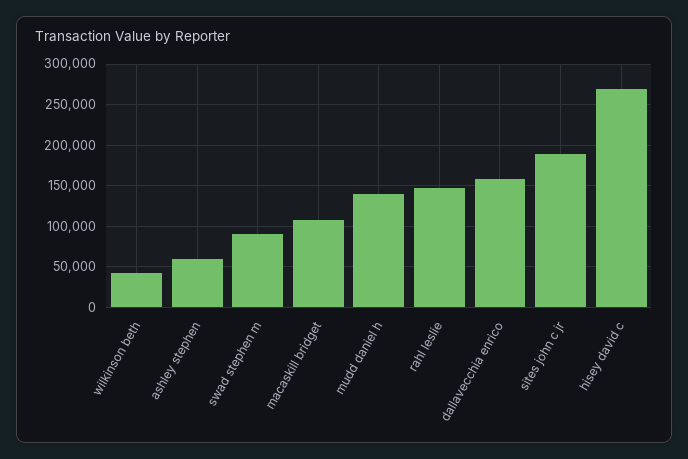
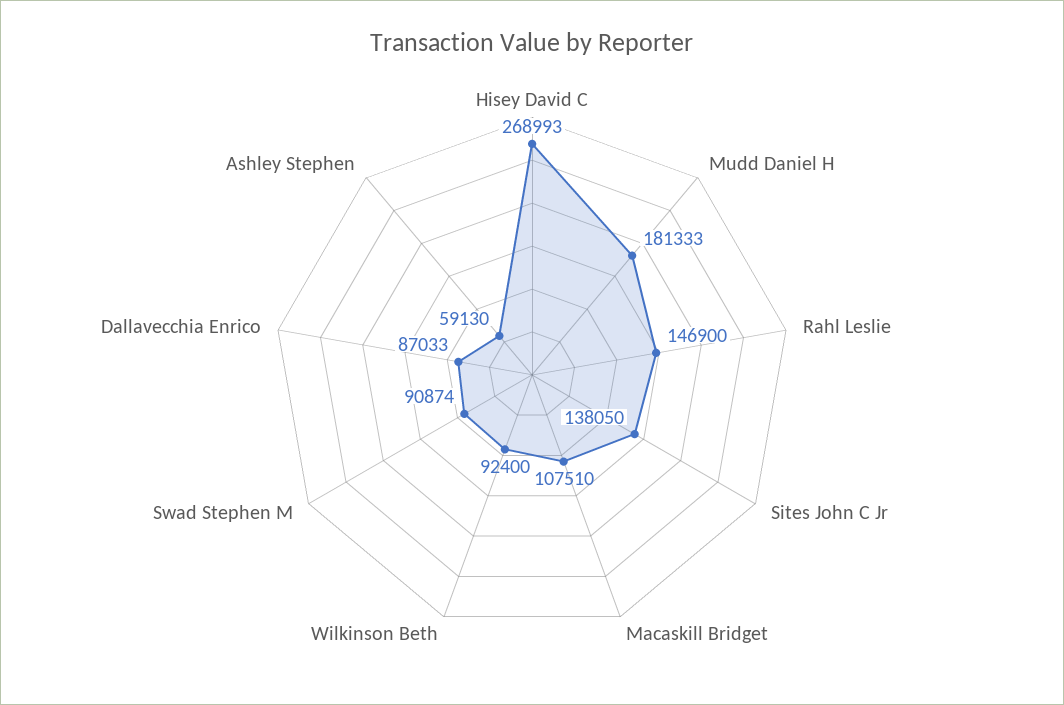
  {
-   "wilkinson beth": 40000,
+   "wilkinson beth": 92400,
    "ashley stephen": 59130,
    "swad stephen m": 90874,
    "macaskill bridget": 107510,
-   "mudd daniel h": 140000,
+   "mudd daniel h": 181333,
    "rahl leslie": 146900,
-   "dallavecchia enrico": 160000,
+   "dallavecchia enrico": 87033,
-   "sites john c jr": 190000,
+   "sites john c jr": 138050,
    "hisey david c": 268993
  }

